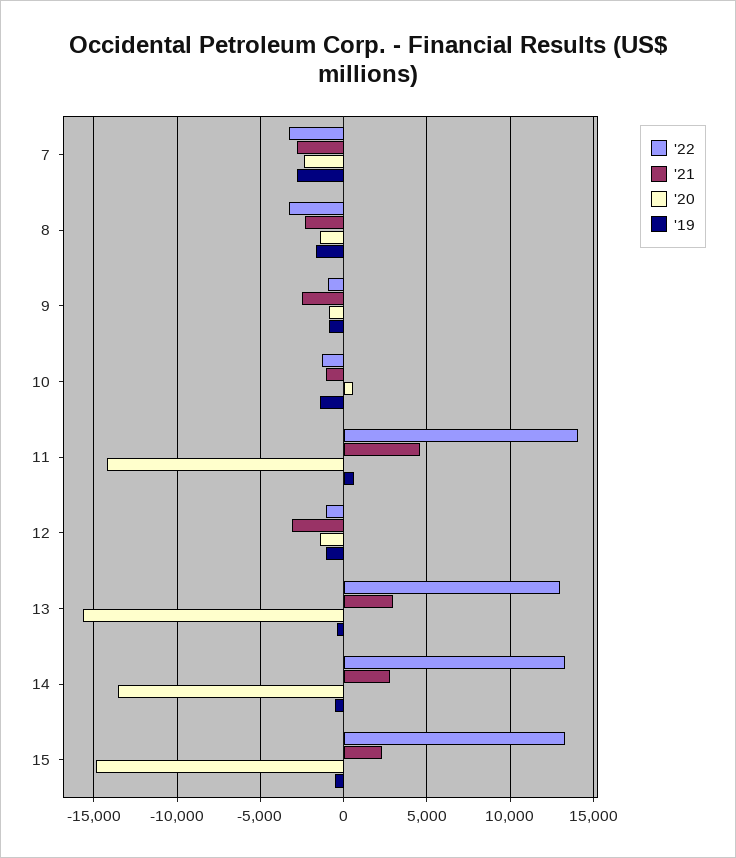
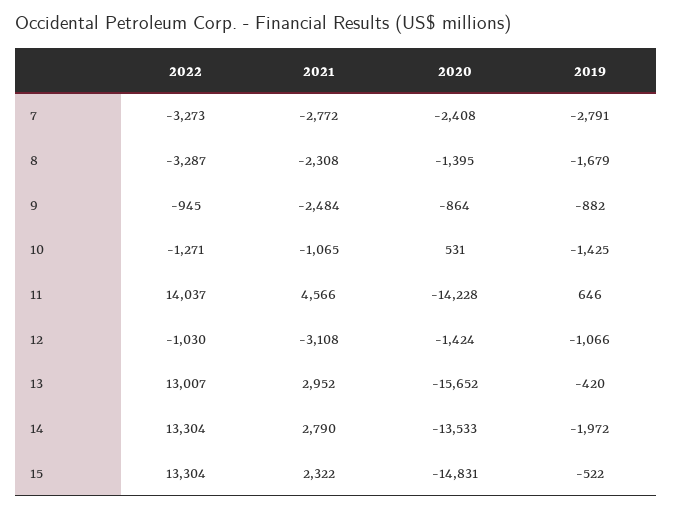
  {
    "'22": {
      "7": -3273,
      "8": -3287,
      "9": -945,
      "10": -1271,
      "11": 14037,
      "12": -1030,
      "13": 13007,
      "14": 13304,
      "15": 13304
    },
    "'21": {
      "7": -2772,
      "8": -2308,
      "9": -2484,
      "10": -1065,
      "11": 4566,
      "12": -3108,
      "13": 2952,
      "14": 2790,
      "15": 2322
    },
    "'20": {
      "7": -2408,
      "8": -1395,
      "9": -864,
      "10": 531,
      "11": -14228,
      "12": -1424,
      "13": -15652,
      "14": -13533,
      "15": -14831
    },
    "'19": {
      "7": -2791,
      "8": -1679,
      "9": -882,
      "10": -1425,
      "11": 646,
      "12": -1066,
      "13": -420,
-     "14": -500,
+     "14": -1972,
      "15": -522
    }
  }

